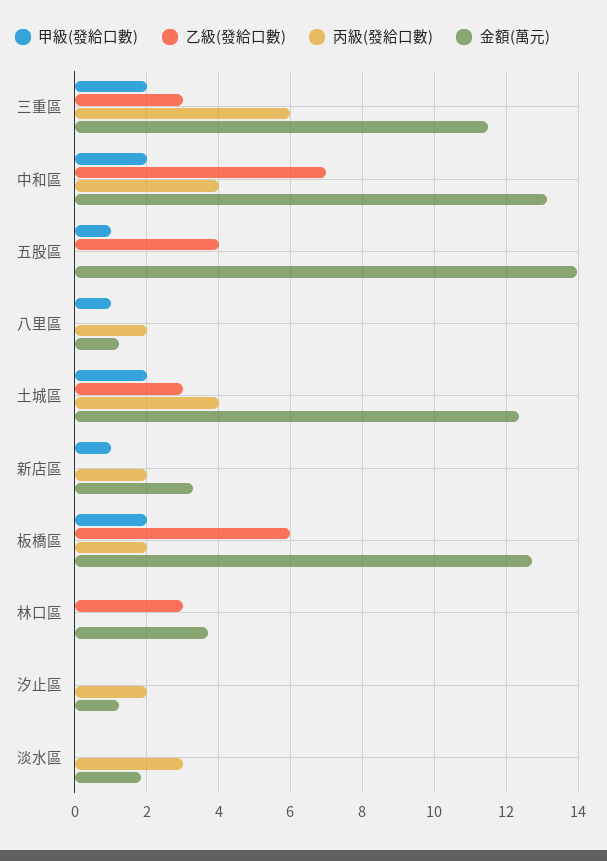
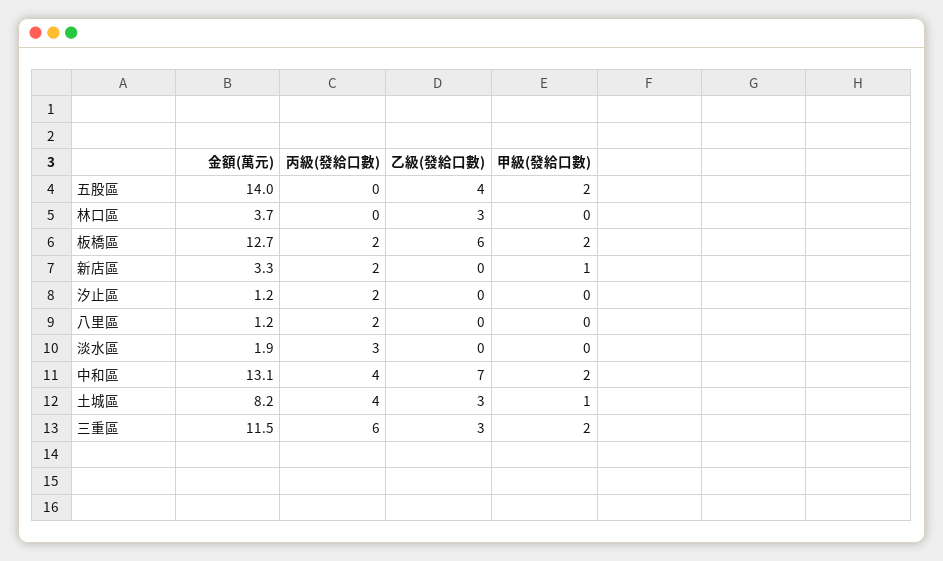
  {
    "甲級(發給口數)": {
      "三重區": 2,
      "中和區": 2,
-     "五股區": 1,
+     "五股區": 2,
-     "八里區": 1,
+     "八里區": 0,
-     "土城區": 2,
+     "土城區": 1,
      "新店區": 1,
      "板橋區": 2,
      "林口區": 0,
      "汐止區": 0,
      "淡水區": 0
    },
    "乙級(發給口數)": {
      "三重區": 3,
      "中和區": 7,
      "五股區": 4,
      "八里區": 0,
      "土城區": 3,
      "新店區": 0,
      "板橋區": 6,
      "林口區": 3,
      "汐止區": 0,
      "淡水區": 0
    },
    "丙級(發給口數)": {
      "三重區": 6,
      "中和區": 4,
      "五股區": 0,
      "八里區": 2,
      "土城區": 4,
      "新店區": 2,
      "板橋區": 2,
      "林口區": 0,
      "汐止區": 2,
      "淡水區": 3
    },
    "金額(萬元)": {
      "三重區": 11.5,
      "中和區": 13.1,
      "五股區": 14,
      "八里區": 1.2,
-     "土城區": 12.4,
+     "土城區": 8.2,
      "新店區": 3.3,
      "板橋區": 12.7,
      "林口區": 3.7,
      "汐止區": 1.2,
      "淡水區": 1.9
    }
  }

